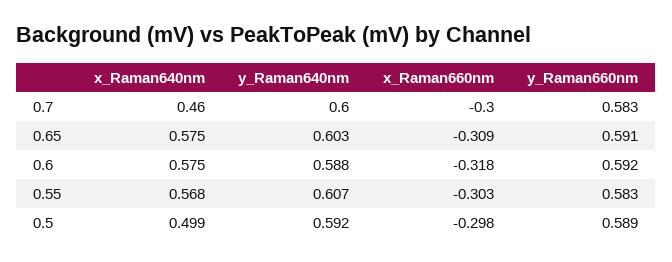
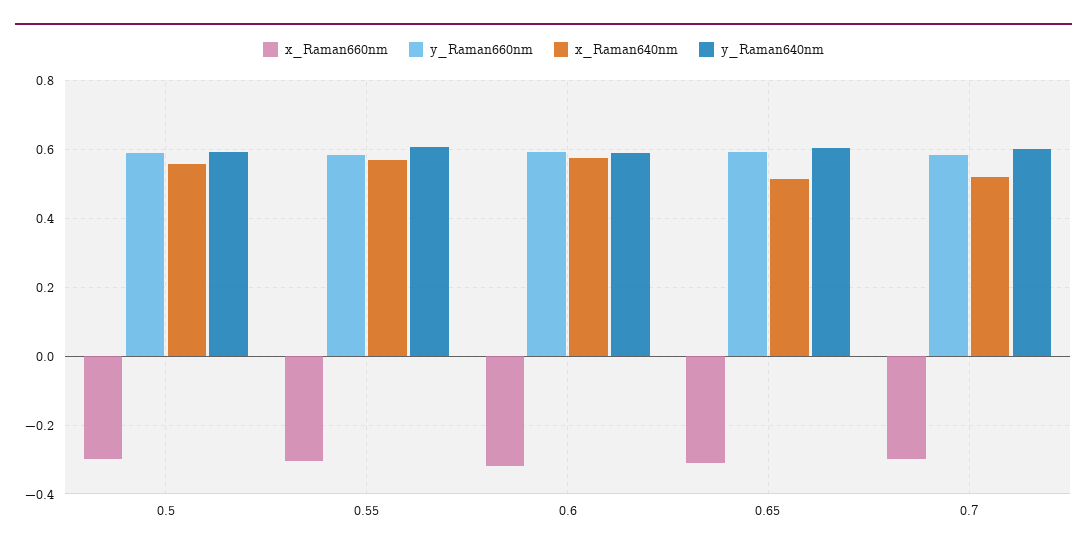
  {
    "x_Raman640nm": {
-     "0.7": 0.46,
+     "0.7": 0.52,
-     "0.65": 0.575,
+     "0.65": 0.52,
      "0.6": 0.575,
      "0.55": 0.568,
-     "0.5": 0.499
+     "0.5": 0.56
    },
    "y_Raman640nm": {
      "0.7": 0.6,
      "0.65": 0.603,
      "0.6": 0.588,
      "0.55": 0.607,
      "0.5": 0.592
    },
    "x_Raman660nm": {
      "0.7": -0.3,
      "0.65": -0.309,
      "0.6": -0.318,
      "0.55": -0.303,
      "0.5": -0.298
    },
    "y_Raman660nm": {
      "0.7": 0.583,
      "0.65": 0.591,
      "0.6": 0.592,
      "0.55": 0.583,
      "0.5": 0.589
    }
  }

